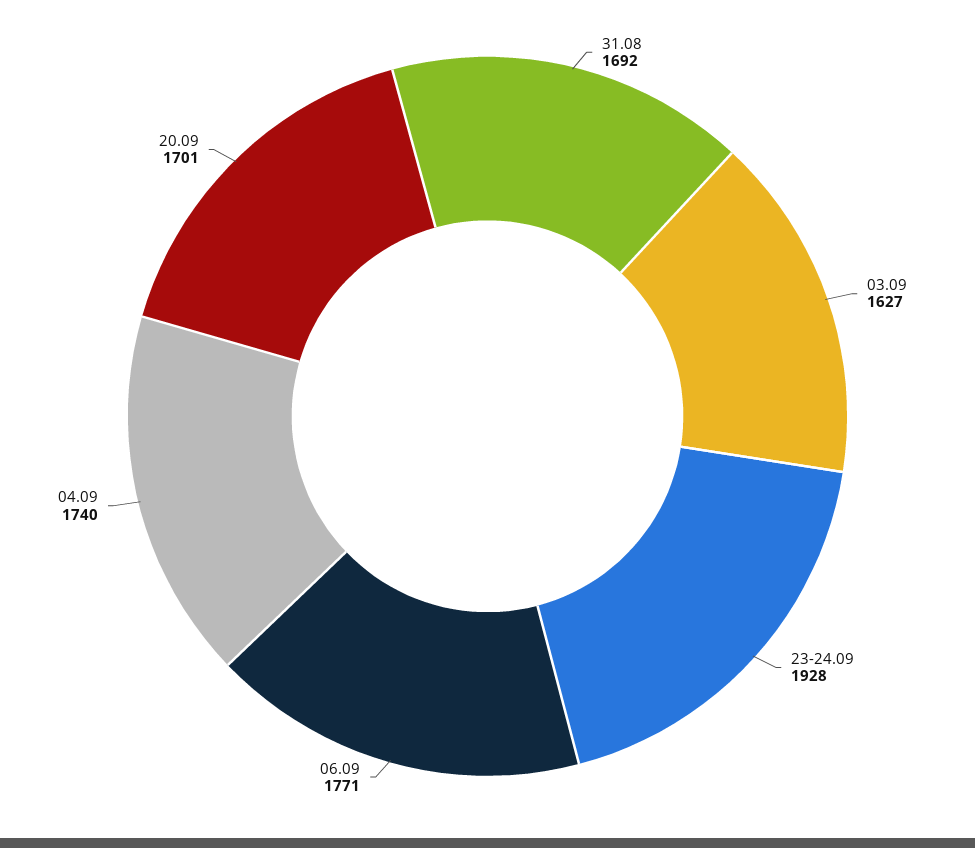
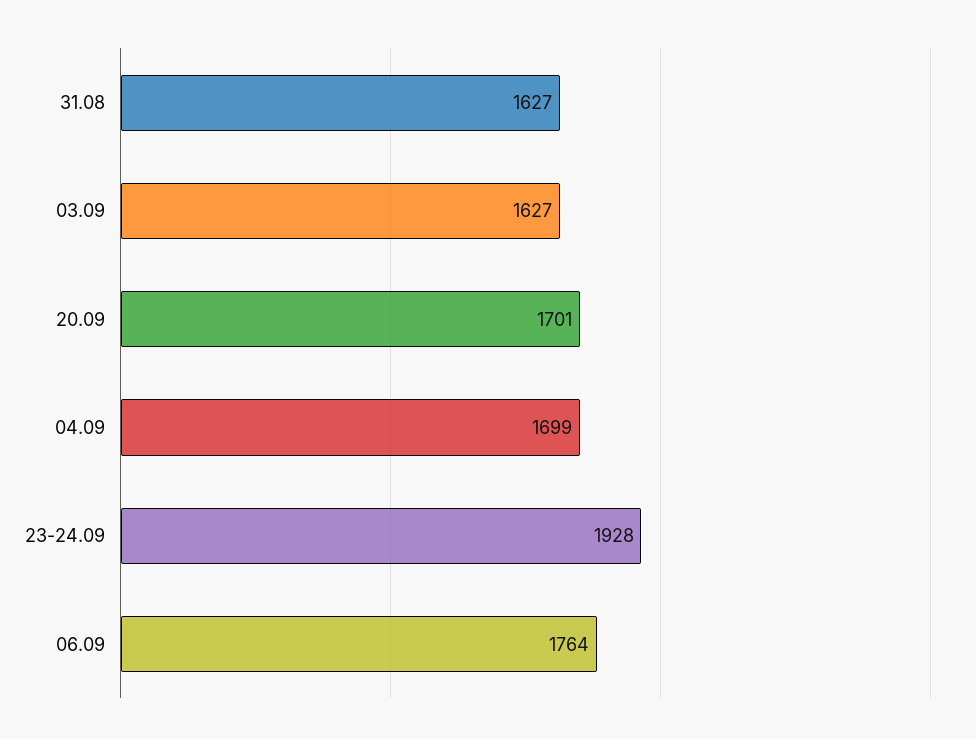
  {
-   "31.08": 1692,
+   "31.08": 1627,
    "03.09": 1627,
    "23-24.09": 1928,
-   "06.09": 1771,
+   "06.09": 1764,
-   "04.09": 1740,
+   "04.09": 1699,
    "20.09": 1701
  }

